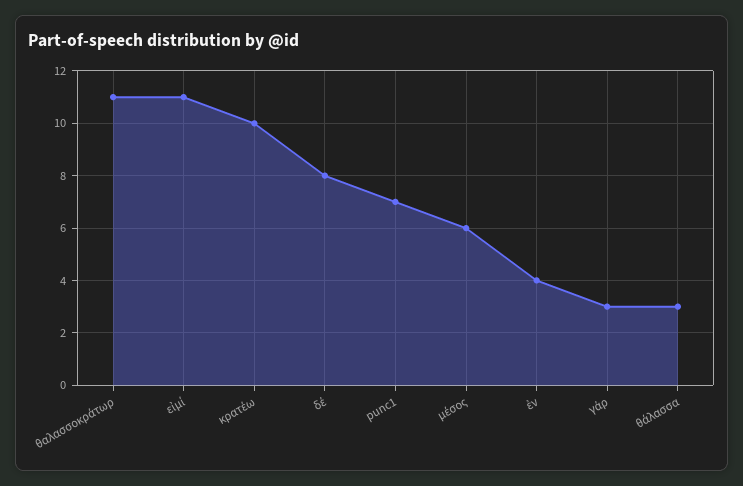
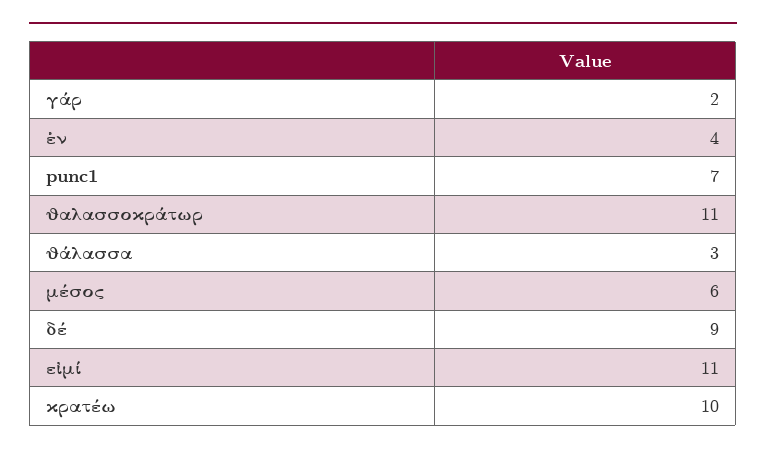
  {
    "θαλασσοκράτωρ": 11,
    "εἰμί": 11,
    "κρατέω": 10,
-   "δέ": 8,
+   "δέ": 9,
    "punc1": 7,
    "μέσος": 6,
    "ἐν": 4,
-   "γάρ": 3,
+   "γάρ": 2,
    "θάλασσα": 3
  }

